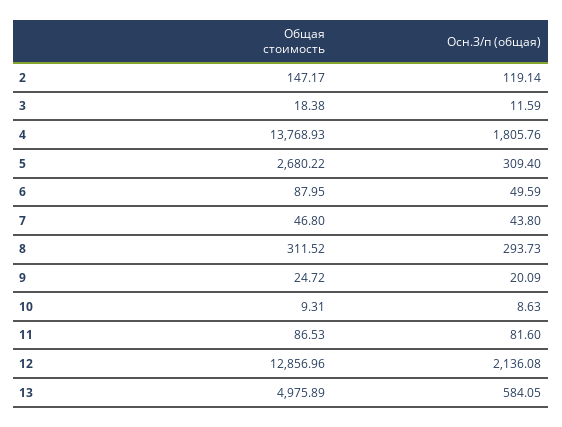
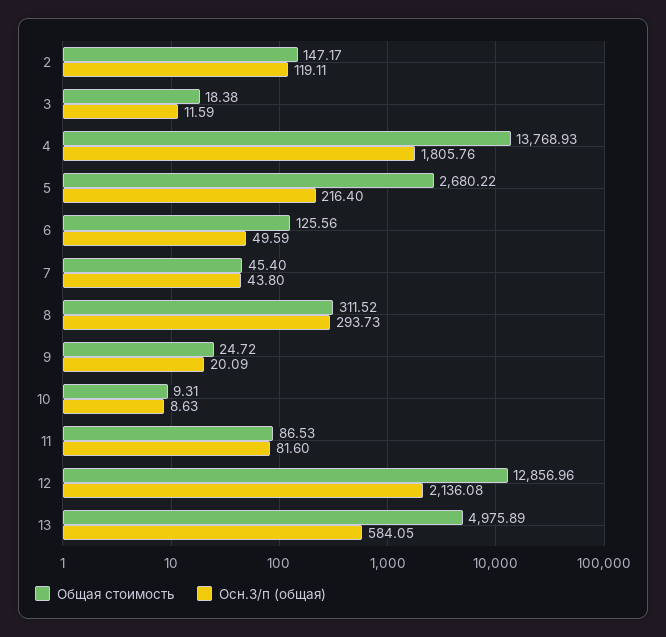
  {
    "Общая стоимость": {
      "2": 147.17,
      "3": 18.38,
      "4": 13768.93,
      "5": 2680.22,
-     "6": 87.95,
+     "6": 125.56,
-     "7": 46.8,
+     "7": 45.4,
      "8": 311.52,
      "9": 24.72,
      "10": 9.31,
      "11": 86.53,
      "12": 12856.96,
      "13": 4975.89
    },
    "Осн.З/п (общая)": {
-     "2": 119.14,
+     "2": 119.11,
      "3": 11.59,
      "4": 1805.76,
-     "5": 309.4,
+     "5": 216.4,
      "6": 49.59,
      "7": 43.8,
      "8": 293.73,
      "9": 20.09,
      "10": 8.63,
      "11": 81.6,
      "12": 2136.08,
      "13": 584.05
    }
  }

